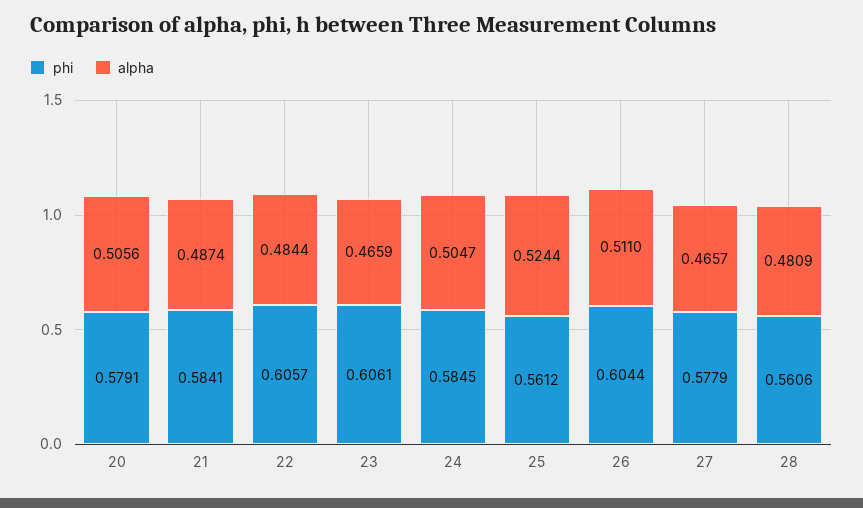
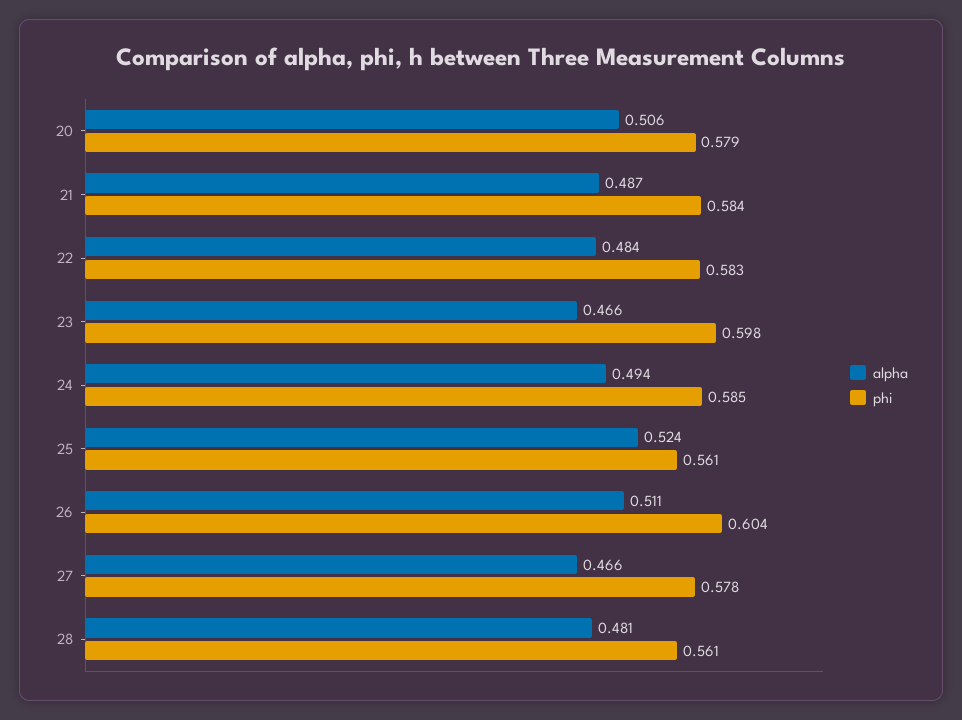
  {
    "phi": {
      "20": 0.5791,
      "21": 0.5841,
-     "22": 0.6057,
+     "22": 0.583,
-     "23": 0.6061,
+     "23": 0.598,
      "24": 0.5845,
      "25": 0.5612,
      "26": 0.6044,
      "27": 0.5779,
      "28": 0.5606
    },
    "alpha": {
      "20": 0.5056,
      "21": 0.4874,
      "22": 0.4844,
      "23": 0.4659,
-     "24": 0.5047,
+     "24": 0.494,
      "25": 0.5244,
      "26": 0.511,
      "27": 0.4657,
      "28": 0.4809
    }
  }

